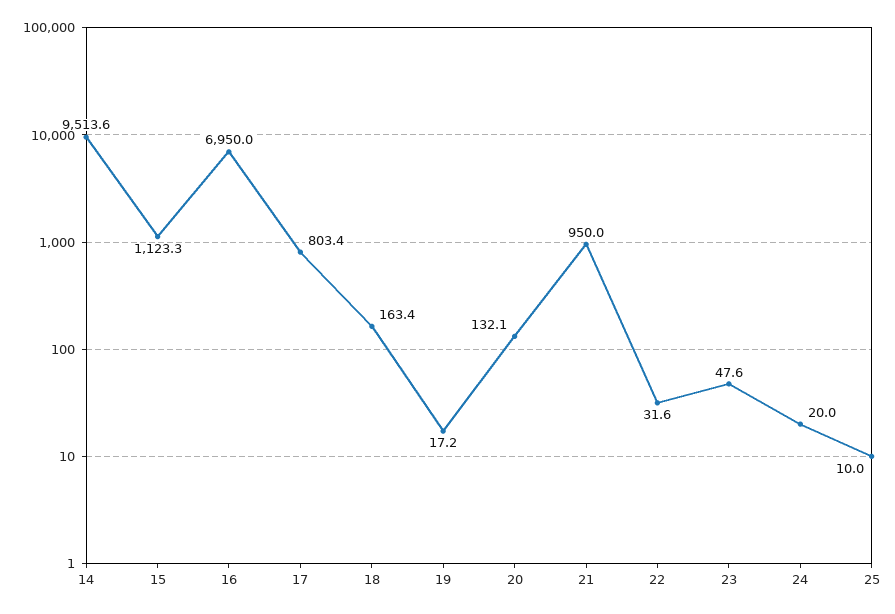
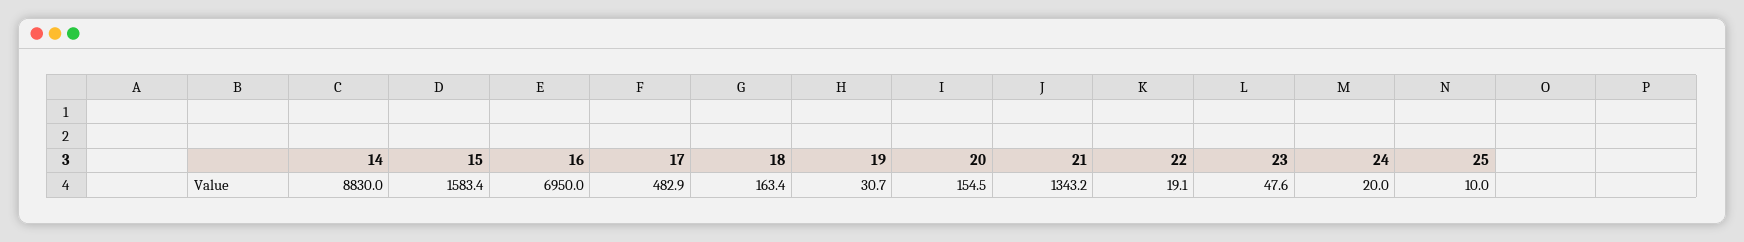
  {
-   "14": 9513.6,
+   "14": 8830,
-   "15": 1123.3,
+   "15": 1583.4,
    "16": 6950,
-   "17": 803.4,
+   "17": 482.9,
    "18": 163.4,
-   "19": 17.2,
+   "19": 30.7,
-   "20": 132.1,
+   "20": 154.5,
-   "21": 950,
+   "21": 1343.2,
-   "22": 31.6,
+   "22": 19.1,
    "23": 47.6,
    "24": 20,
    "25": 10
  }

